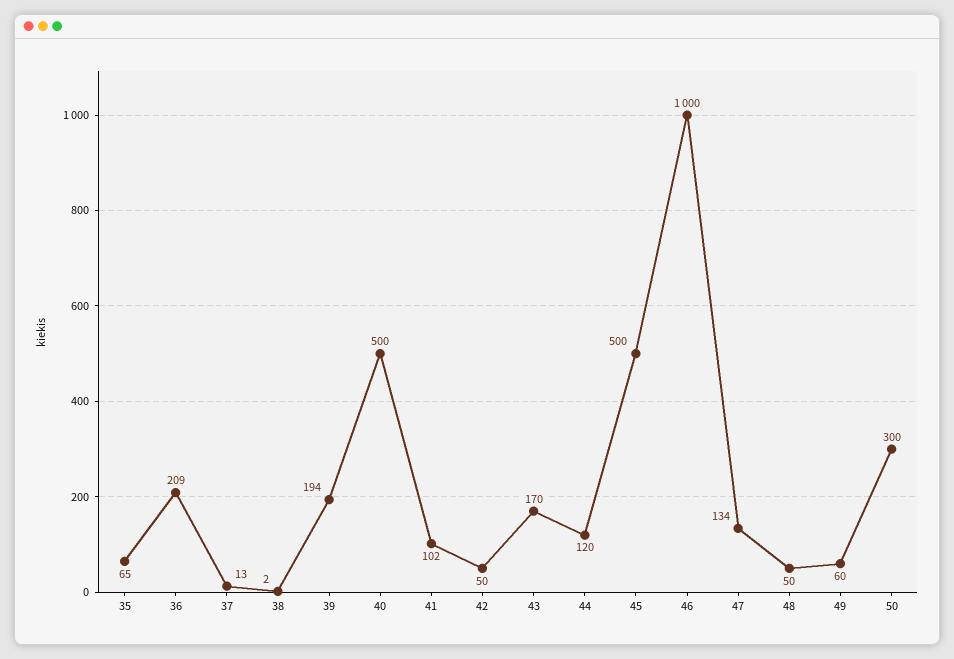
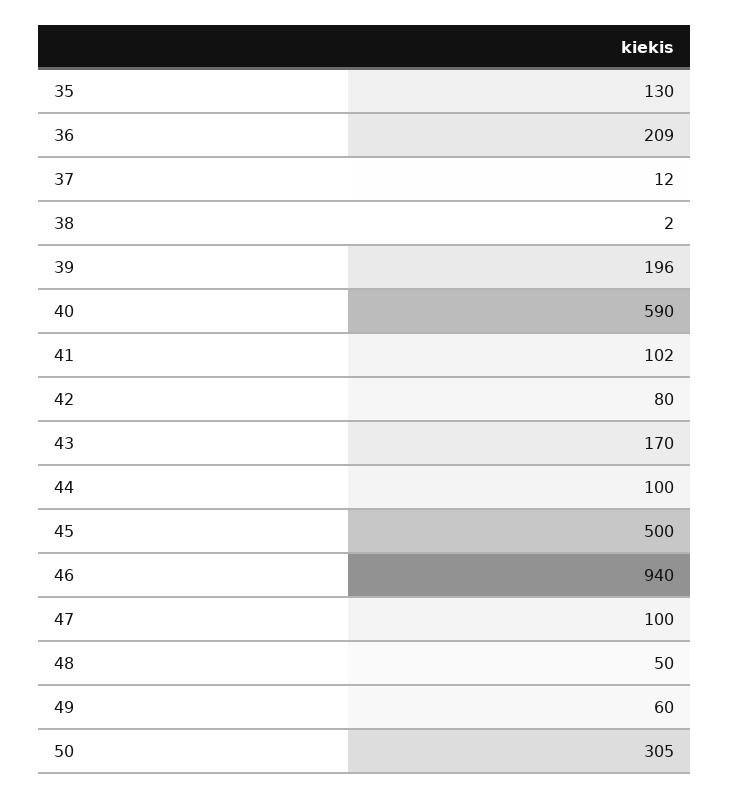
  {
-   "35": 65,
+   "35": 130,
    "36": 209,
-   "37": 13,
+   "37": 12,
    "38": 2,
-   "39": 194,
+   "39": 196,
-   "40": 500,
+   "40": 590,
    "41": 102,
-   "42": 50,
+   "42": 80,
    "43": 170,
-   "44": 120,
+   "44": 100,
    "45": 500,
-   "46": 1000,
+   "46": 940,
-   "47": 134,
+   "47": 100,
    "48": 50,
    "49": 60,
-   "50": 300
+   "50": 305
  }

